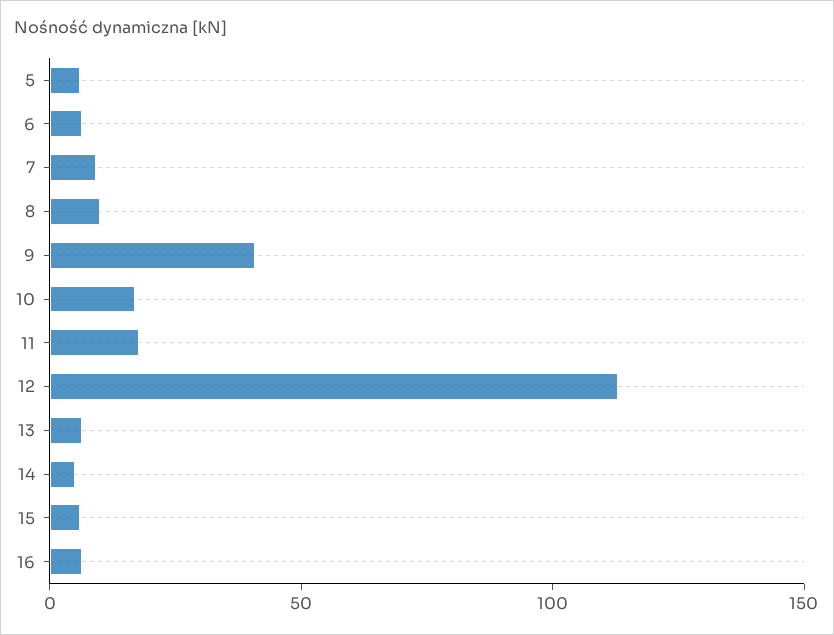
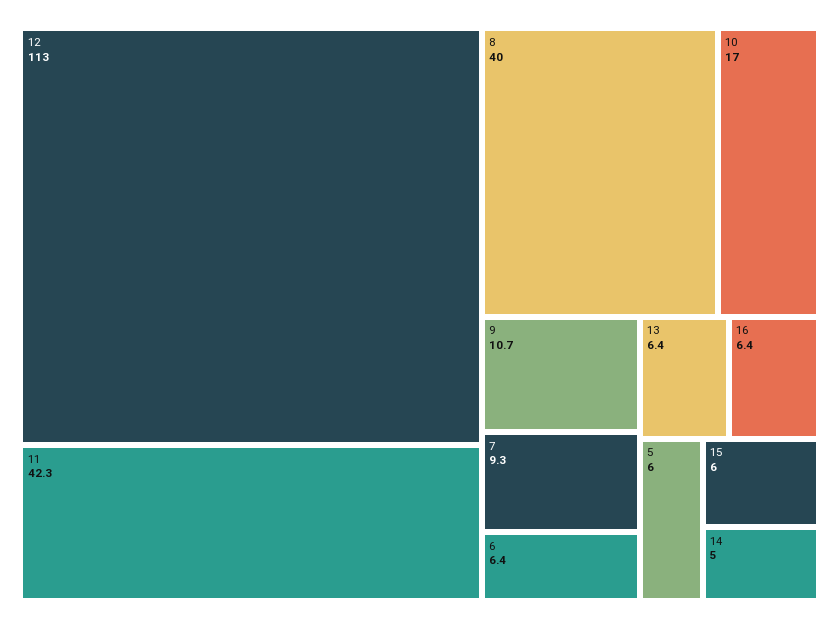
  {
    "5": 6,
    "6": 6.4,
    "7": 9.3,
-   "8": 10,
+   "8": 40,
-   "9": 40,
+   "9": 10.7,
    "10": 17,
-   "11": 20,
+   "11": 42.3,
    "12": 113,
    "13": 6.4,
    "14": 5,
    "15": 6,
    "16": 6.4
  }

